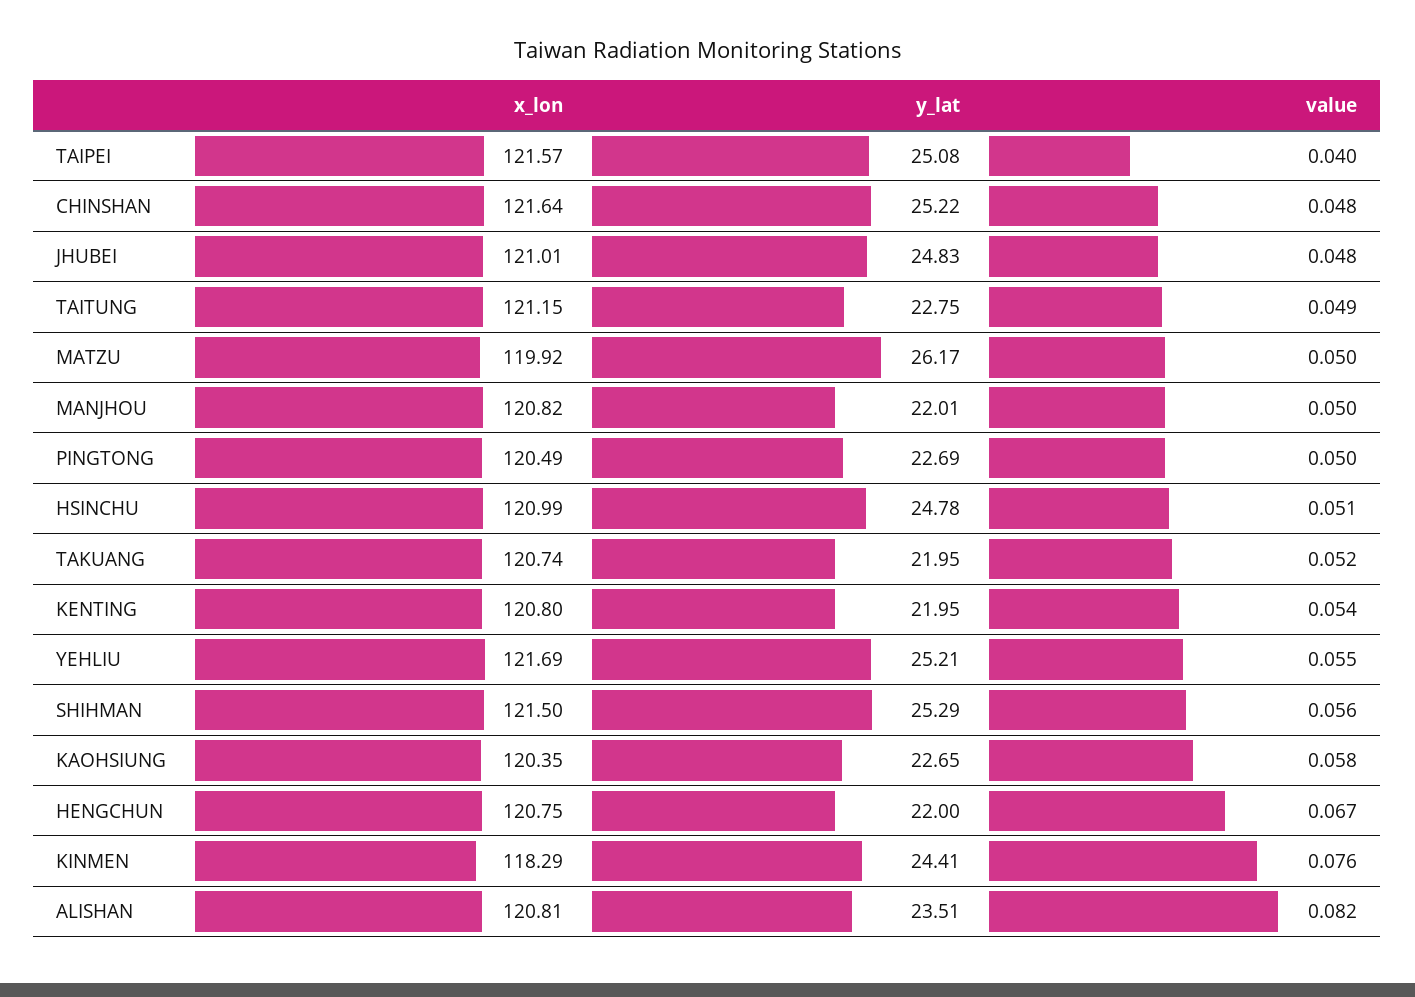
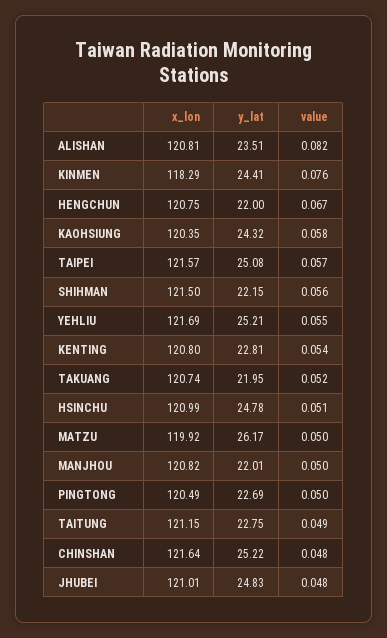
  {
    "x_lon": {
      "TAIPEI": 121.57,
      "CHINSHAN": 121.64,
      "JHUBEI": 121.01,
      "TAITUNG": 121.15,
      "MATZU": 119.92,
      "MANJHOU": 120.82,
      "PINGTONG": 120.49,
      "HSINCHU": 120.99,
      "TAKUANG": 120.74,
      "KENTING": 120.8,
      "YEHLIU": 121.69,
      "SHIHMAN": 121.5,
      "KAOHSIUNG": 120.35,
      "HENGCHUN": 120.75,
      "KINMEN": 118.29,
      "ALISHAN": 120.81
    },
    "y_lat": {
      "TAIPEI": 25.08,
      "CHINSHAN": 25.22,
      "JHUBEI": 24.83,
      "TAITUNG": 22.75,
      "MATZU": 26.17,
      "MANJHOU": 22.01,
      "PINGTONG": 22.69,
      "HSINCHU": 24.78,
      "TAKUANG": 21.95,
-     "KENTING": 21.95,
+     "KENTING": 22.81,
      "YEHLIU": 25.21,
-     "SHIHMAN": 25.29,
+     "SHIHMAN": 22.15,
-     "KAOHSIUNG": 22.65,
+     "KAOHSIUNG": 24.32,
      "HENGCHUN": 22,
      "KINMEN": 24.41,
      "ALISHAN": 23.51
    },
    "value": {
-     "TAIPEI": 0.04,
+     "TAIPEI": 0.057,
      "CHINSHAN": 0.048,
      "JHUBEI": 0.048,
      "TAITUNG": 0.049,
      "MATZU": 0.05,
      "MANJHOU": 0.05,
      "PINGTONG": 0.05,
      "HSINCHU": 0.051,
      "TAKUANG": 0.052,
      "KENTING": 0.054,
      "YEHLIU": 0.055,
      "SHIHMAN": 0.056,
      "KAOHSIUNG": 0.058,
      "HENGCHUN": 0.067,
      "KINMEN": 0.076,
      "ALISHAN": 0.082
    }
  }

